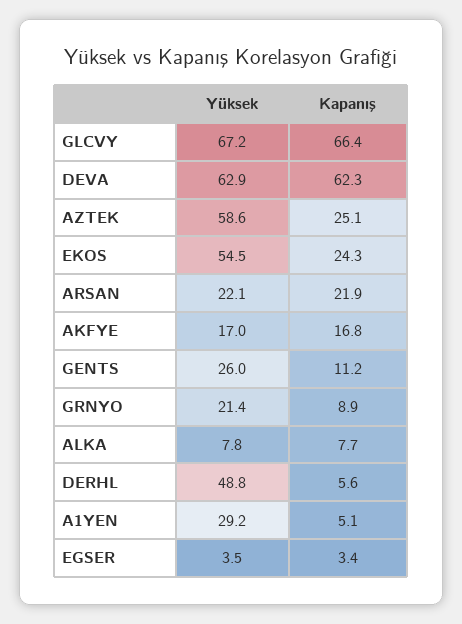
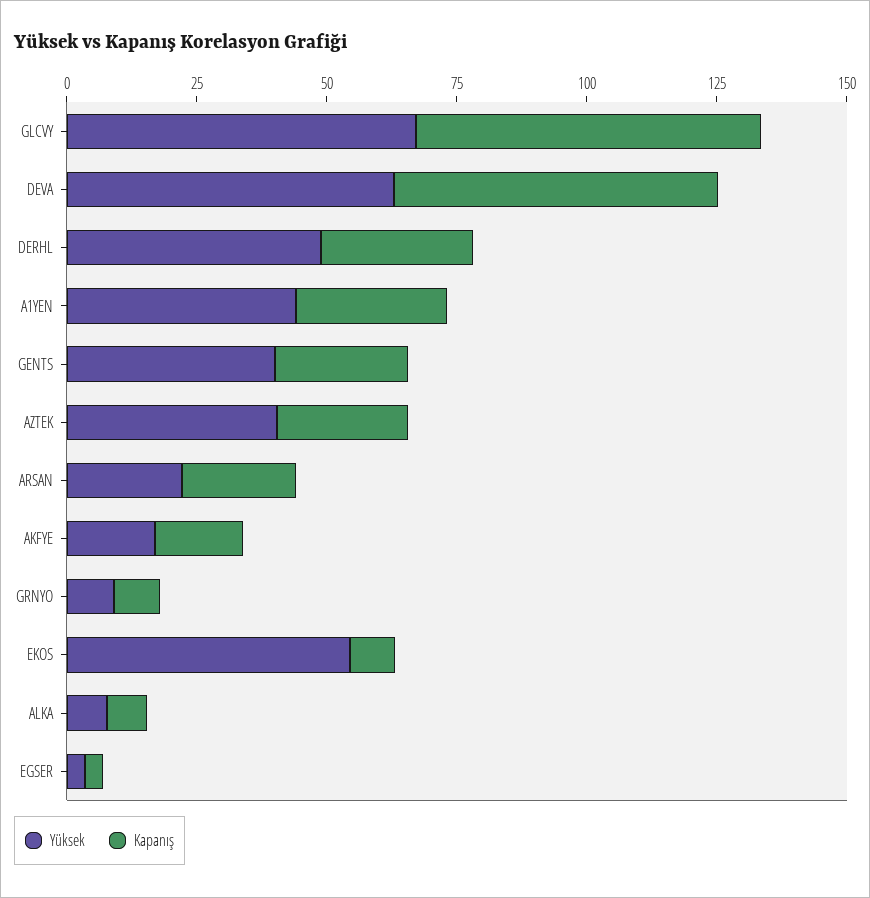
  {
    "Yüksek": {
      "GLCVY": 67.2,
      "DEVA": 62.9,
-     "AZTEK": 58.6,
+     "AZTEK": 40,
      "EKOS": 54.5,
      "ARSAN": 22.1,
      "AKFYE": 17,
-     "GENTS": 26,
+     "GENTS": 40,
-     "GRNYO": 21.4,
+     "GRNYO": 10,
      "ALKA": 7.8,
      "DERHL": 48.8,
-     "A1YEN": 29.2,
+     "A1YEN": 45,
      "EGSER": 3.5
    },
    "Kapanış": {
      "GLCVY": 66.4,
      "DEVA": 62.3,
      "AZTEK": 25.1,
-     "EKOS": 24.3,
+     "EKOS": 10,
      "ARSAN": 21.9,
      "AKFYE": 16.8,
-     "GENTS": 11.2,
+     "GENTS": 25,
      "GRNYO": 8.9,
      "ALKA": 7.7,
-     "DERHL": 5.6,
+     "DERHL": 30,
-     "A1YEN": 5.1,
+     "A1YEN": 30,
      "EGSER": 3.4
    }
  }

